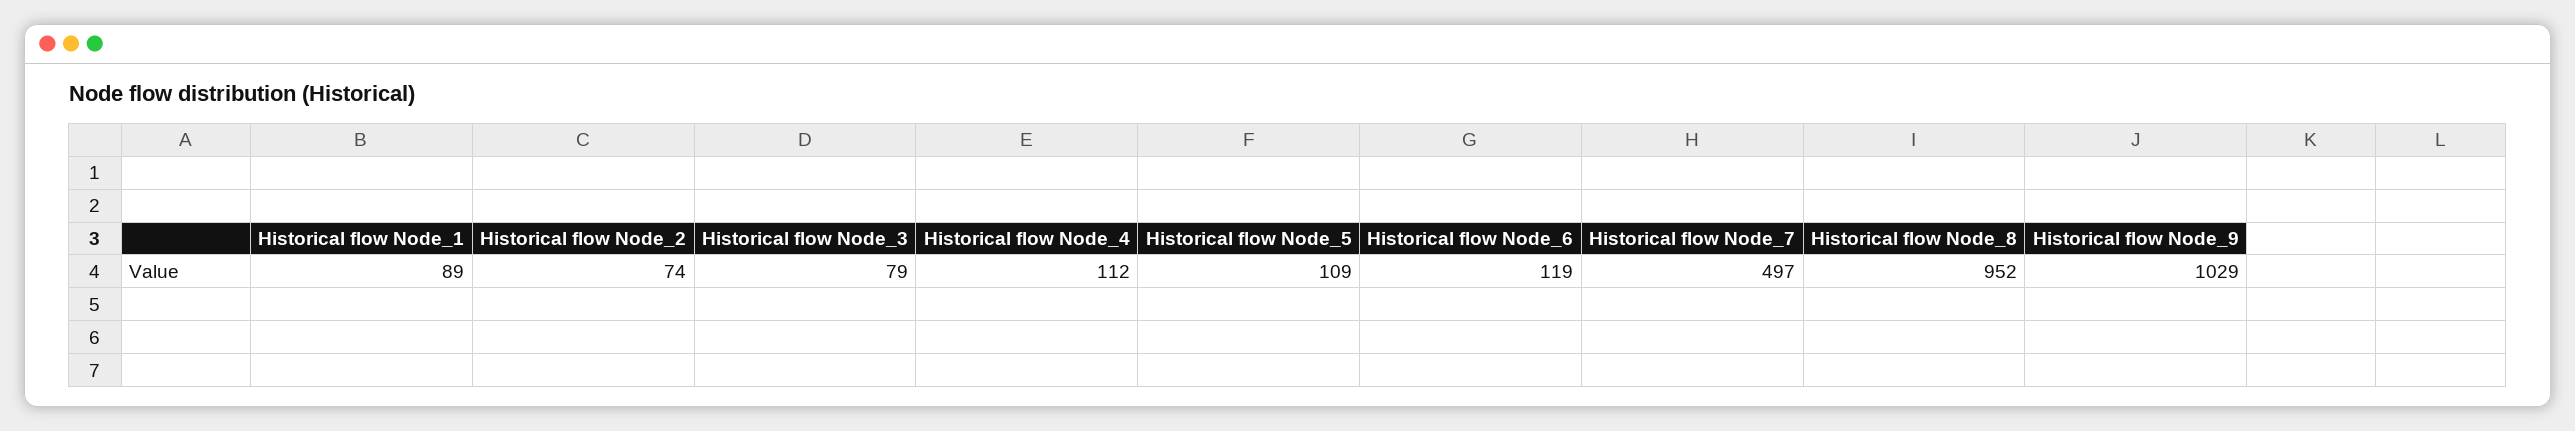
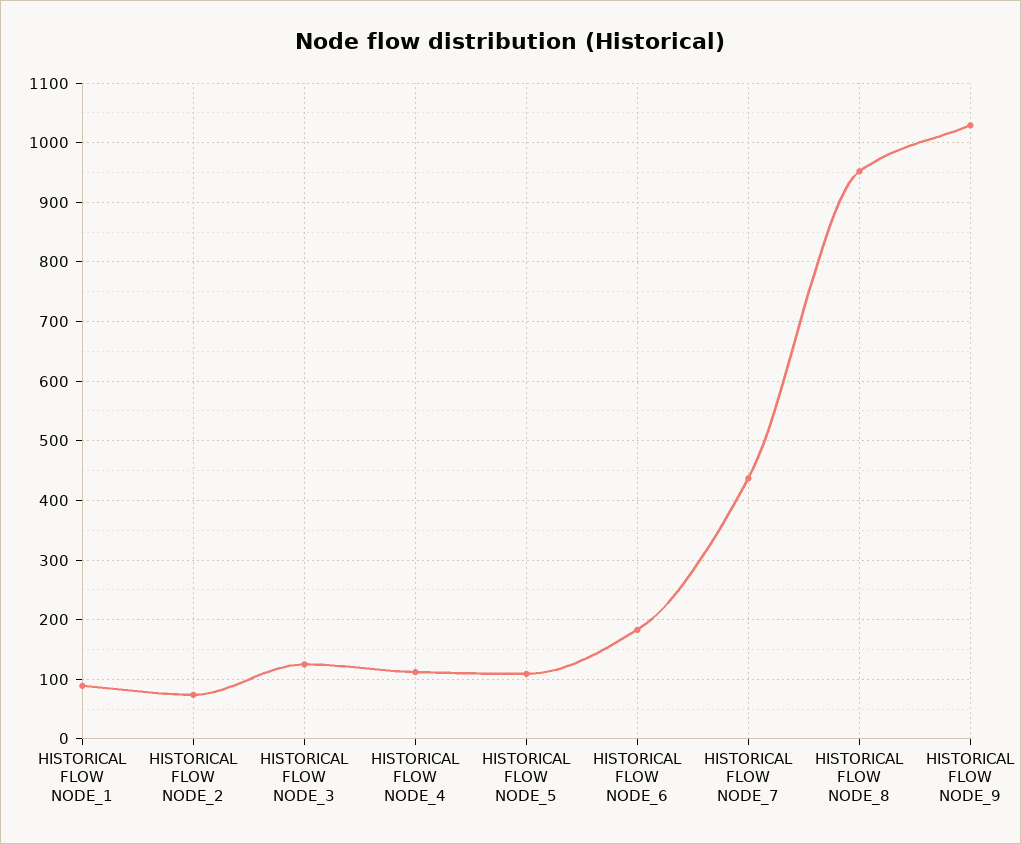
  {
    "Historical flow Node_1": 89,
    "Historical flow Node_2": 74,
-   "Historical flow Node_3": 79,
+   "Historical flow Node_3": 120,
    "Historical flow Node_4": 112,
    "Historical flow Node_5": 109,
-   "Historical flow Node_6": 119,
+   "Historical flow Node_6": 180,
-   "Historical flow Node_7": 497,
+   "Historical flow Node_7": 440,
    "Historical flow Node_8": 952,
    "Historical flow Node_9": 1029
  }

